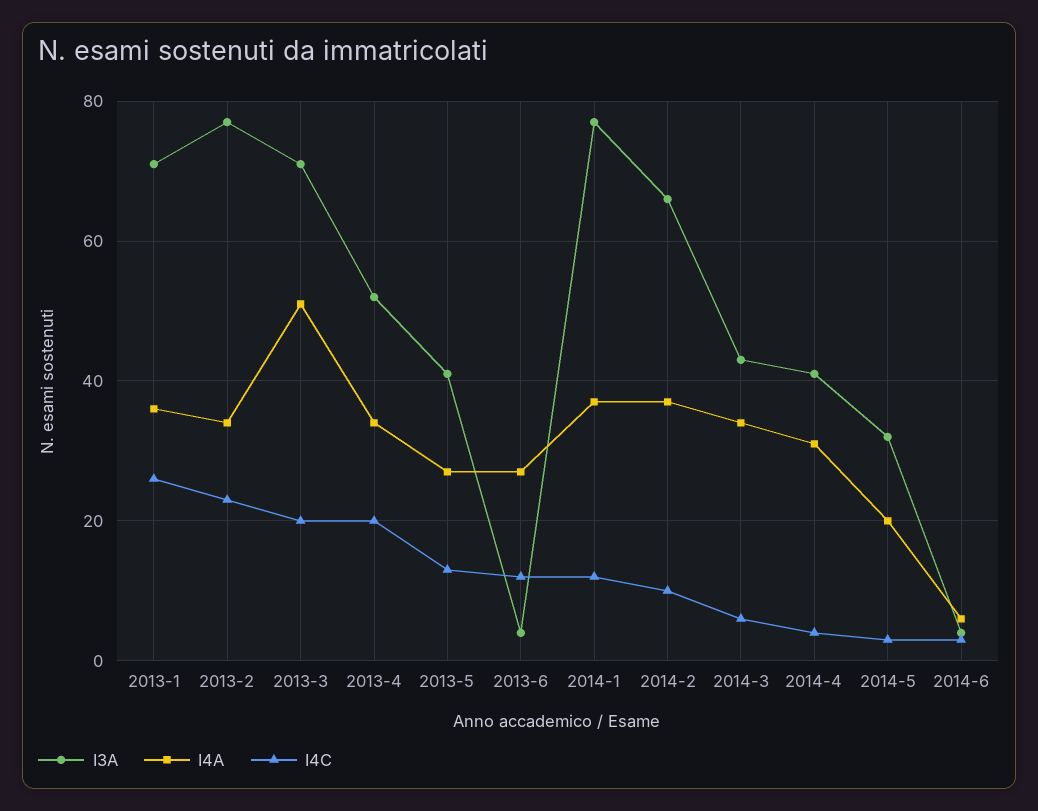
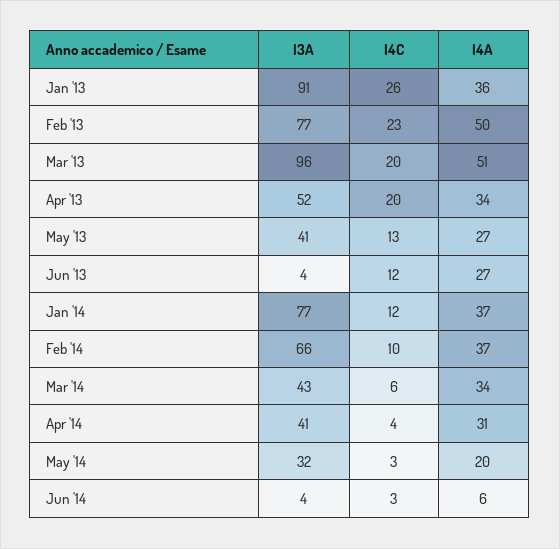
  {
    "I3A": {
-     "2013-1": 70,
+     "2013-1": 91,
      "2013-2": 77,
-     "2013-3": 70,
+     "2013-3": 96,
      "2013-4": 52,
      "2013-5": 41,
      "2013-6": 4,
      "2014-1": 77,
      "2014-2": 66,
      "2014-3": 43,
      "2014-4": 41,
      "2014-5": 32,
      "2014-6": 4
    },
    "I4A": {
      "2013-1": 36,
-     "2013-2": 35,
+     "2013-2": 50,
      "2013-3": 51,
      "2013-4": 34,
      "2013-5": 27,
      "2013-6": 27,
      "2014-1": 37,
      "2014-2": 37,
      "2014-3": 34,
      "2014-4": 31,
      "2014-5": 20,
      "2014-6": 6
    },
    "I4C": {
      "2013-1": 26,
      "2013-2": 23,
      "2013-3": 20,
      "2013-4": 20,
      "2013-5": 13,
      "2013-6": 12,
      "2014-1": 12,
      "2014-2": 10,
      "2014-3": 6,
      "2014-4": 4,
      "2014-5": 3,
      "2014-6": 3
    }
  }

